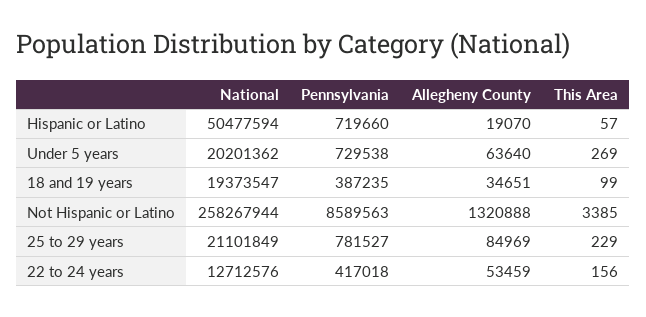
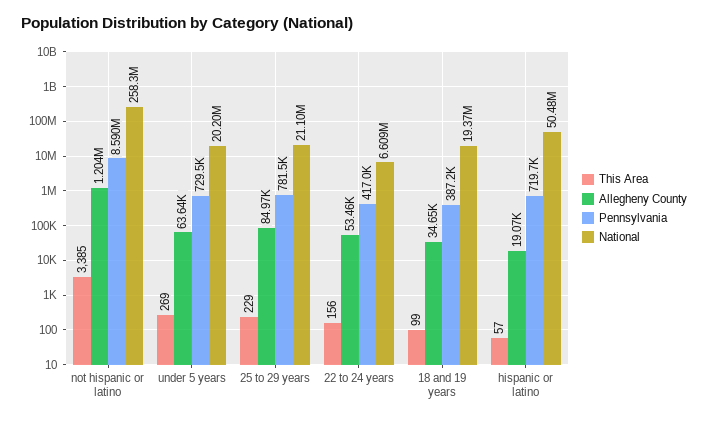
  {
    "National": {
      "Hispanic or Latino": 50477594,
      "Under 5 years": 20201362,
      "18 and 19 years": 19373547,
      "Not Hispanic or Latino": 258267944,
      "25 to 29 years": 21101849,
-     "22 to 24 years": 12712576
+     "22 to 24 years": 6609000
    },
    "Pennsylvania": {
      "Hispanic or Latino": 719660,
      "Under 5 years": 729538,
      "18 and 19 years": 387235,
      "Not Hispanic or Latino": 8589563,
      "25 to 29 years": 781527,
      "22 to 24 years": 417018
    },
    "Allegheny County": {
      "Hispanic or Latino": 19070,
      "Under 5 years": 63640,
      "18 and 19 years": 34651,
-     "Not Hispanic or Latino": 1320888,
+     "Not Hispanic or Latino": 1204000,
      "25 to 29 years": 84969,
      "22 to 24 years": 53459
    },
    "This Area": {
      "Hispanic or Latino": 57,
      "Under 5 years": 269,
      "18 and 19 years": 99,
      "Not Hispanic or Latino": 3385,
      "25 to 29 years": 229,
      "22 to 24 years": 156
    }
  }

